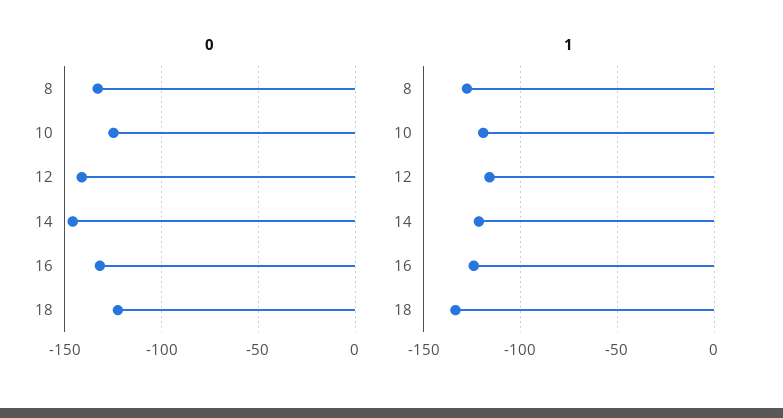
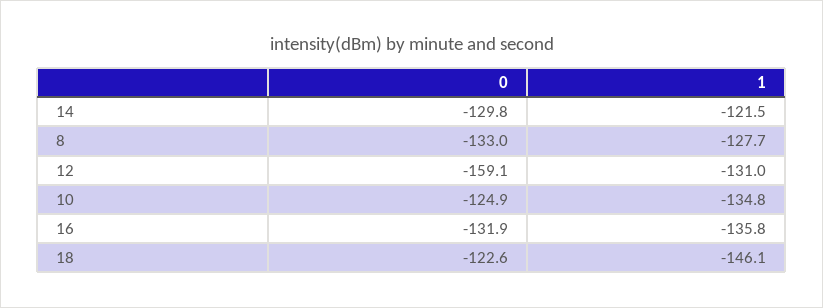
  {
    "0": {
      "8": -133,
      "10": -124.9,
-     "12": -140,
+     "12": -159.1,
-     "14": -145,
+     "14": -129.8,
      "16": -131.9,
      "18": -122.6
    },
    "1": {
      "8": -127.7,
-     "10": -120,
+     "10": -134.8,
-     "12": -115,
+     "12": -131,
      "14": -121.5,
-     "16": -125,
+     "16": -135.8,
-     "18": -135
+     "18": -146.1
    }
  }

